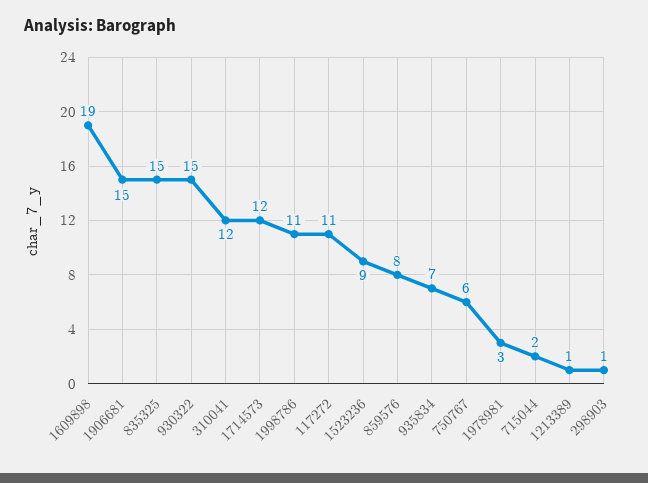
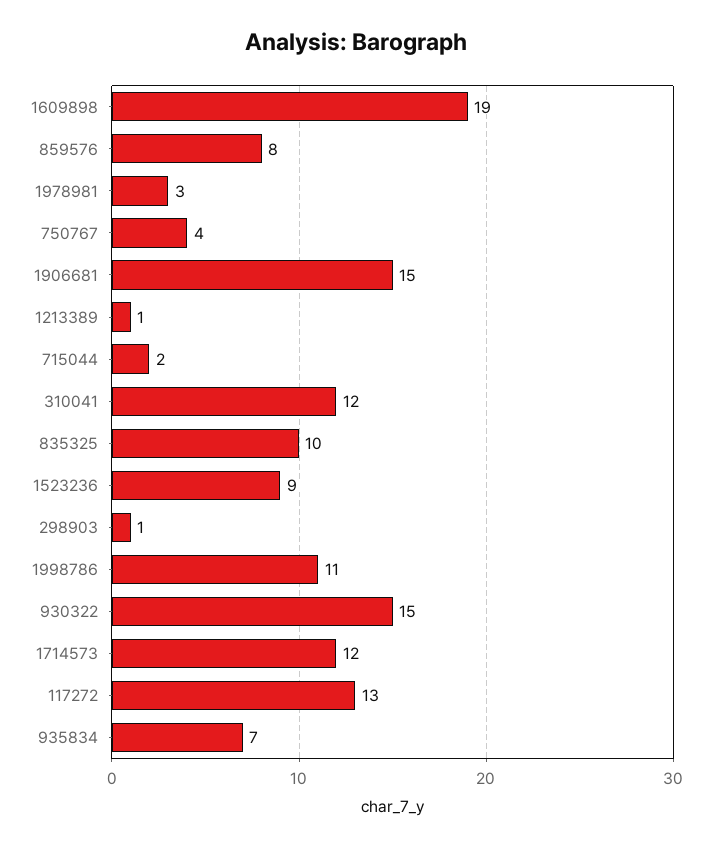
  {
    "1609898": 19,
    "1906681": 15,
-   "835325": 15,
+   "835325": 10,
    "930322": 15,
    "310041": 12,
    "1714573": 12,
    "1998786": 11,
-   "117272": 11,
+   "117272": 13,
    "1523236": 9,
    "859576": 8,
    "935834": 7,
-   "750767": 6,
+   "750767": 4,
    "1978981": 3,
    "715044": 2,
    "1213389": 1,
    "298903": 1
  }

